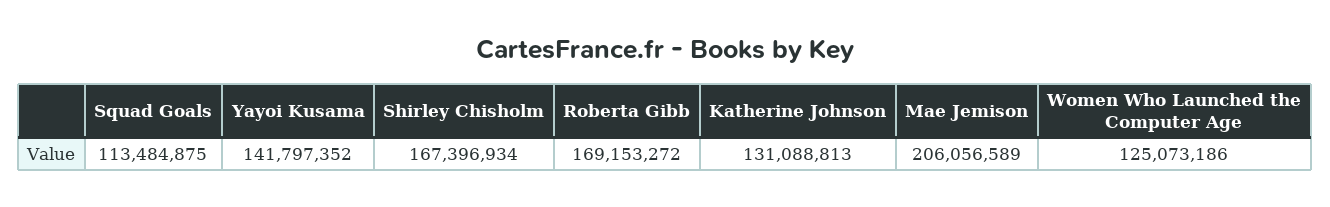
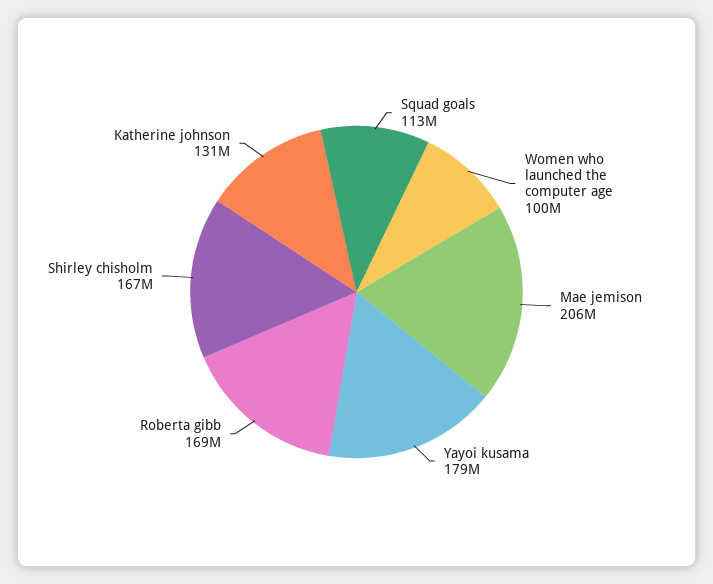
  {
    "Squad Goals": 113484875,
-   "Yayoi Kusama": 141797352,
+   "Yayoi Kusama": 179000000,
    "Shirley Chisholm": 167396934,
    "Roberta Gibb": 169153272,
    "Katherine Johnson": 131088813,
    "Mae Jemison": 206056589,
-   "Women Who Launched the Computer Age": 125073186
+   "Women Who Launched the Computer Age": 100000000
  }

